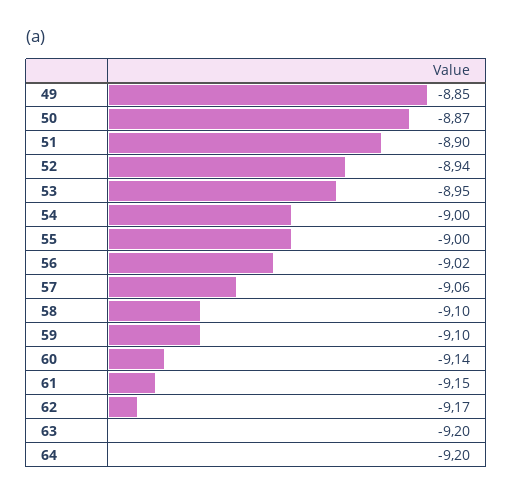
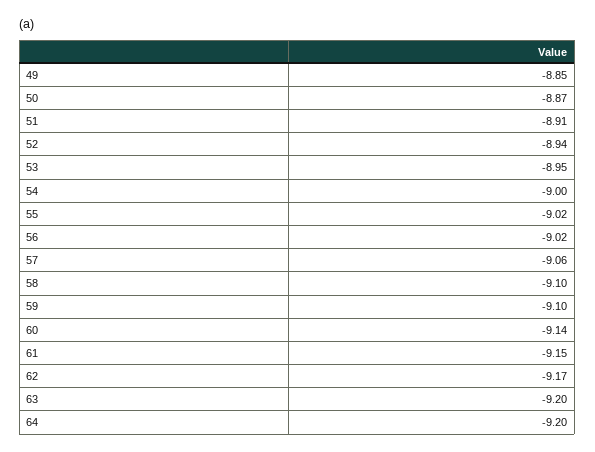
  {
    "49": -8.85,
    "50": -8.87,
-   "51": -8.9,
+   "51": -8.91,
    "52": -8.94,
    "53": -8.95,
    "54": -9,
-   "55": -9,
+   "55": -9.02,
    "56": -9.02,
    "57": -9.06,
    "58": -9.1,
    "59": -9.1,
    "60": -9.14,
    "61": -9.15,
    "62": -9.17,
    "63": -9.2,
    "64": -9.2
  }

